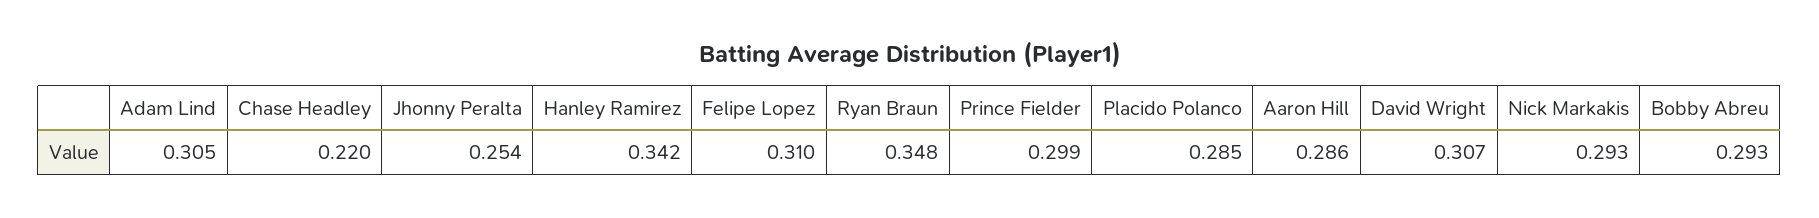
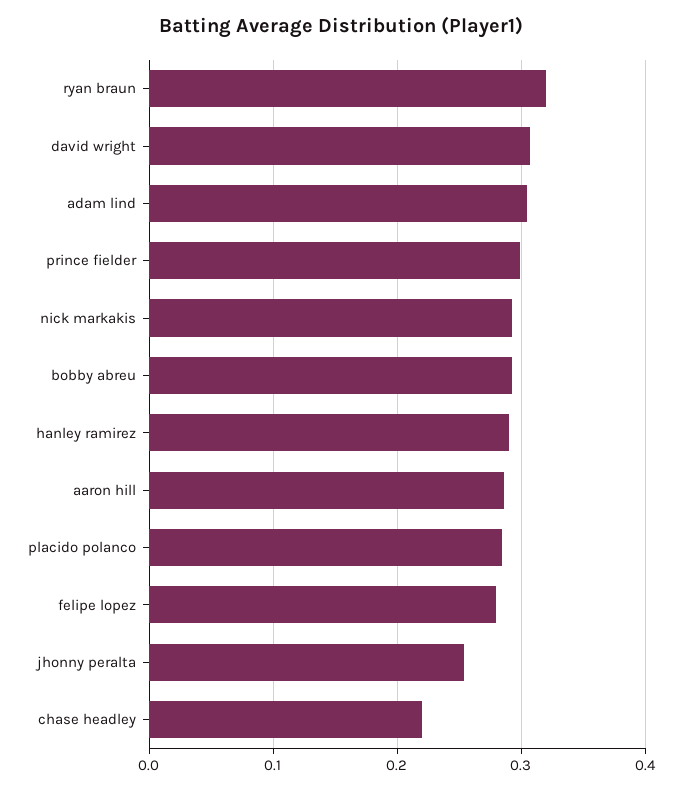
  {
    "Adam Lind": 0.305,
    "Chase Headley": 0.22,
    "Jhonny Peralta": 0.254,
-   "Hanley Ramirez": 0.342,
+   "Hanley Ramirez": 0.29,
-   "Felipe Lopez": 0.31,
+   "Felipe Lopez": 0.28,
-   "Ryan Braun": 0.348,
+   "Ryan Braun": 0.32,
    "Prince Fielder": 0.299,
    "Placido Polanco": 0.285,
    "Aaron Hill": 0.286,
    "David Wright": 0.307,
    "Nick Markakis": 0.293,
    "Bobby Abreu": 0.293
  }

